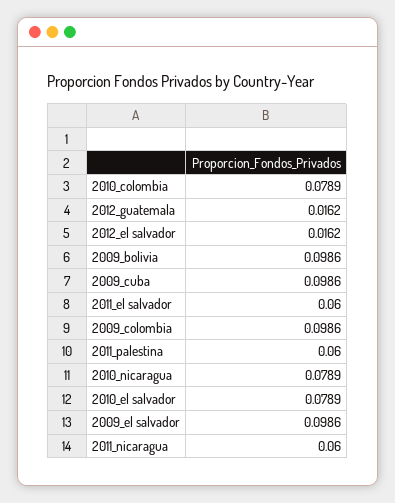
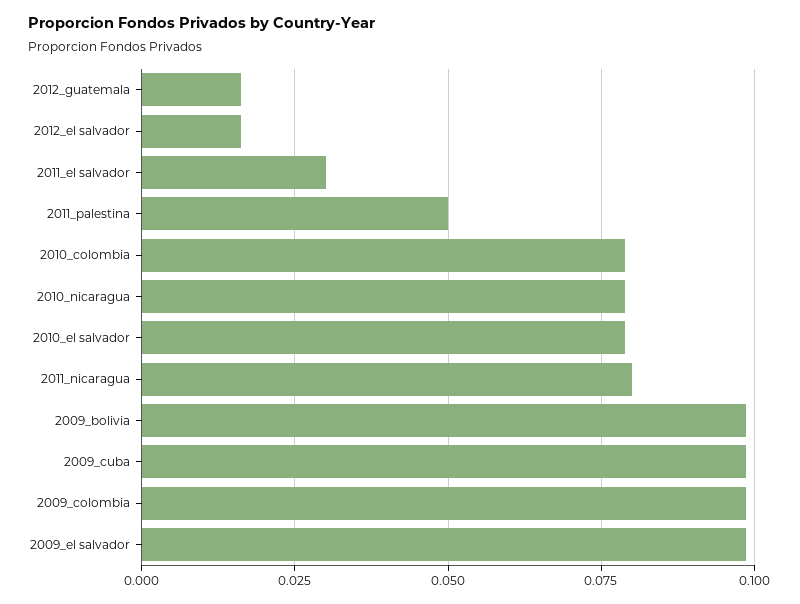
  {
    "2010_colombia": 0.0789,
    "2012_guatemala": 0.0162,
    "2012_el salvador": 0.0162,
    "2009_bolivia": 0.0986,
    "2009_cuba": 0.0986,
-   "2011_el salvador": 0.06,
+   "2011_el salvador": 0.03,
    "2009_colombia": 0.0986,
-   "2011_palestina": 0.06,
+   "2011_palestina": 0.05,
    "2010_nicaragua": 0.0789,
    "2010_el salvador": 0.0789,
    "2009_el salvador": 0.0986,
-   "2011_nicaragua": 0.06
+   "2011_nicaragua": 0.08
  }

